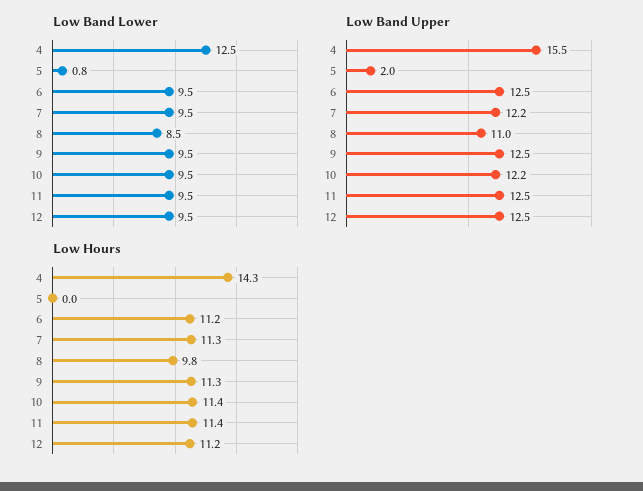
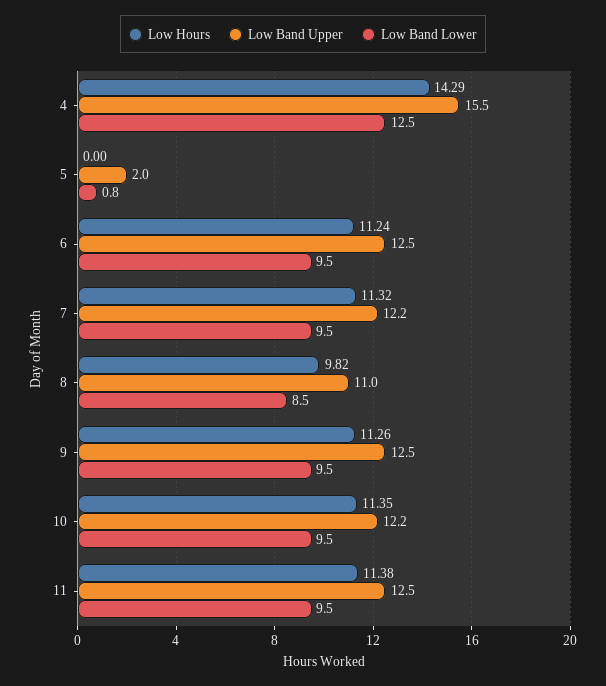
  {
    "Low Band Lower": {
      "4": 12.5,
      "5": 0.8,
      "6": 9.5,
      "7": 9.5,
      "8": 8.5,
      "9": 9.5,
      "10": 9.5,
-     "11": 9.5,
+     "11": 9.5
-     "12": 9.5
    },
    "Low Band Upper": {
      "4": 15.5,
      "5": 2,
      "6": 12.5,
      "7": 12.2,
      "8": 11,
      "9": 12.5,
      "10": 12.2,
-     "11": 12.5,
+     "11": 12.5
-     "12": 12.5
    },
    "Low Hours": {
      "4": 14.29,
      "5": 0,
      "6": 11.24,
      "7": 11.32,
      "8": 9.82,
      "9": 11.26,
      "10": 11.35,
-     "11": 11.38,
+     "11": 11.38
-     "12": 11.2
    }
  }

